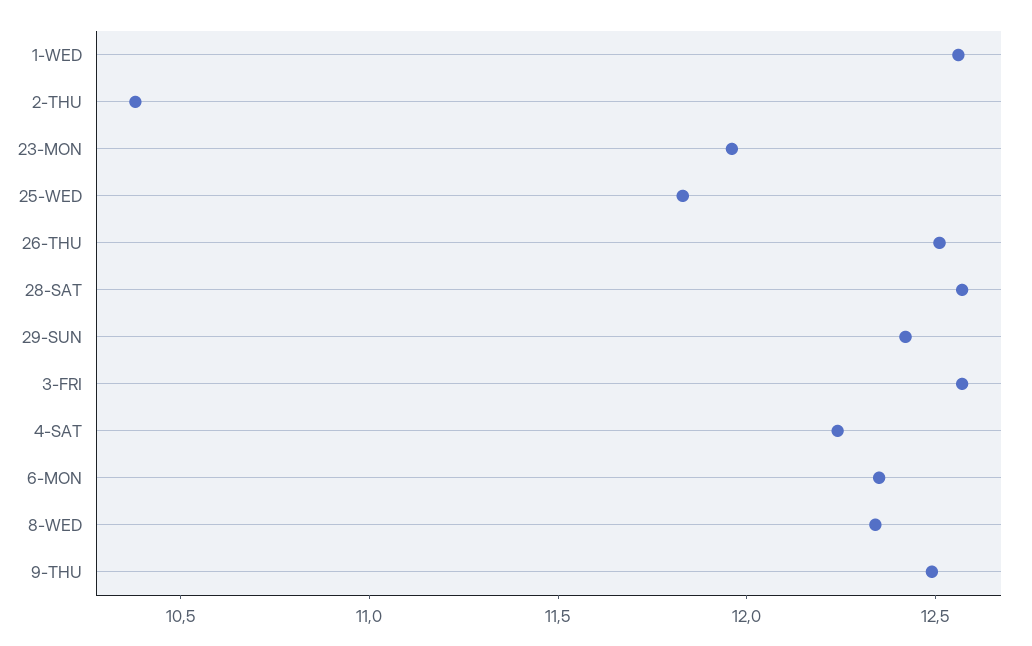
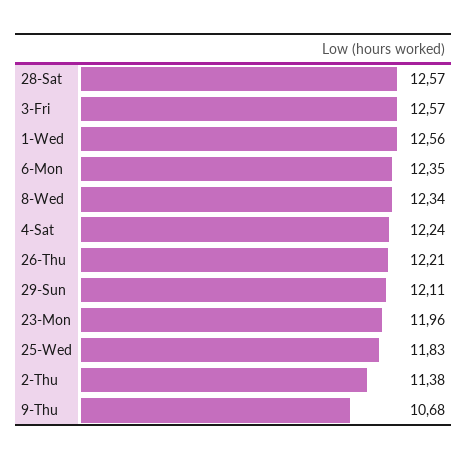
  {
    "1-WED": 12.56,
-   "2-THU": 10.4,
+   "2-THU": 11.38,
    "23-MON": 11.96,
    "25-WED": 11.83,
-   "26-THU": 12.5,
+   "26-THU": 12.21,
    "28-SAT": 12.57,
-   "29-SUN": 12.4,
+   "29-SUN": 12.11,
    "3-FRI": 12.57,
    "4-SAT": 12.24,
    "6-MON": 12.35,
    "8-WED": 12.34,
-   "9-THU": 12.5
+   "9-THU": 10.68
  }

